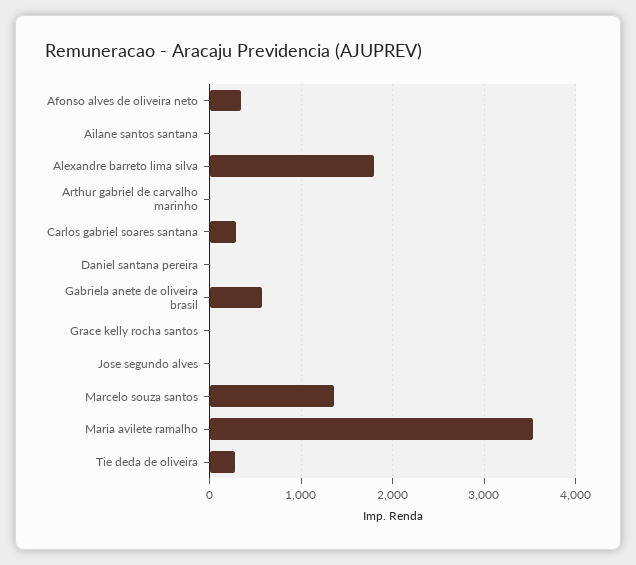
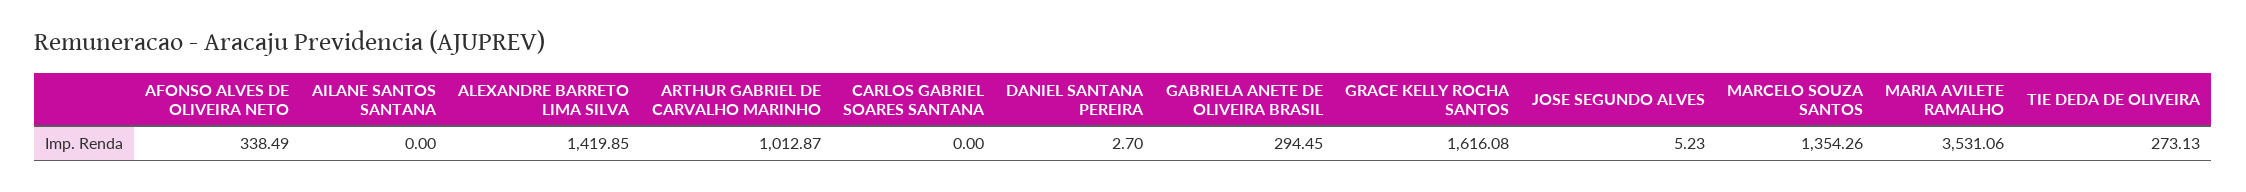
  {
    "Afonso alves de oliveira neto": 338.49,
    "Ailane santos santana": 0,
-   "Alexandre barreto lima silva": 1800,
+   "Alexandre barreto lima silva": 1419.85,
-   "Arthur gabriel de carvalho marinho": 0,
+   "Arthur gabriel de carvalho marinho": 1012.87,
-   "Carlos gabriel soares santana": 300,
+   "Carlos gabriel soares santana": 0,
    "Daniel santana pereira": 2.7,
-   "Gabriela anete de oliveira brasil": 600,
+   "Gabriela anete de oliveira brasil": 294.45,
-   "Grace kelly rocha santos": 0,
+   "Grace kelly rocha santos": 1616.08,
    "Jose segundo alves": 5.23,
    "Marcelo souza santos": 1354.26,
    "Maria avilete ramalho": 3531.06,
    "Tie deda de oliveira": 273.13
  }

